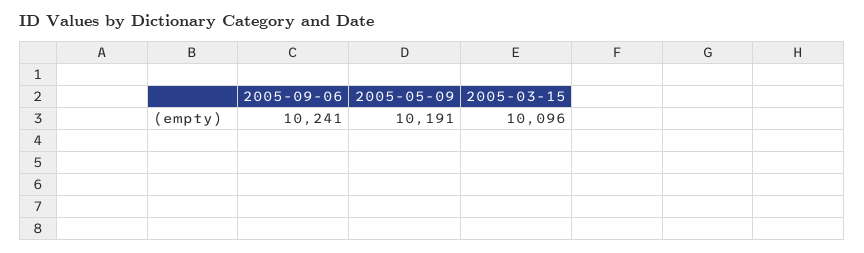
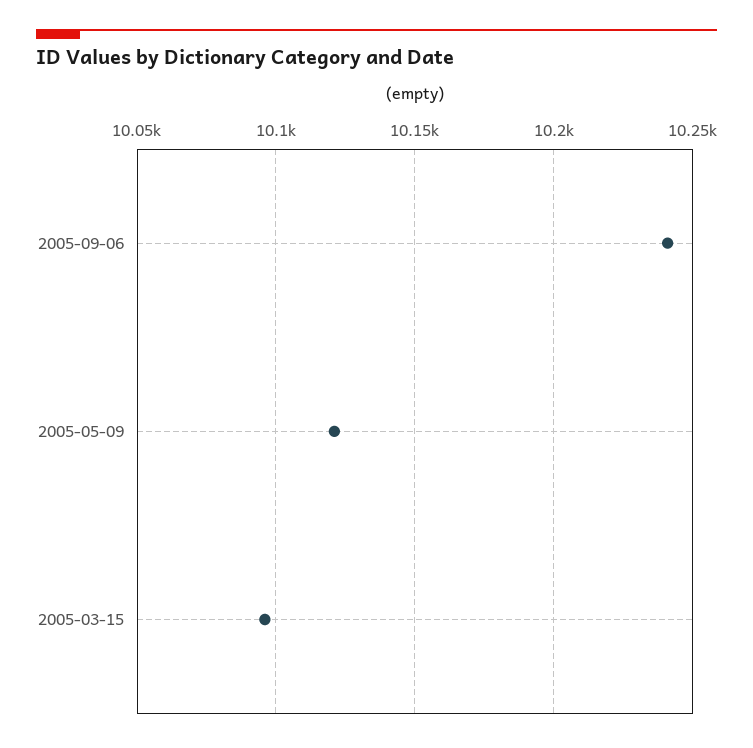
  {
    "2005-09-06": 10241,
-   "2005-05-09": 10191,
+   "2005-05-09": 10120,
    "2005-03-15": 10096
  }

